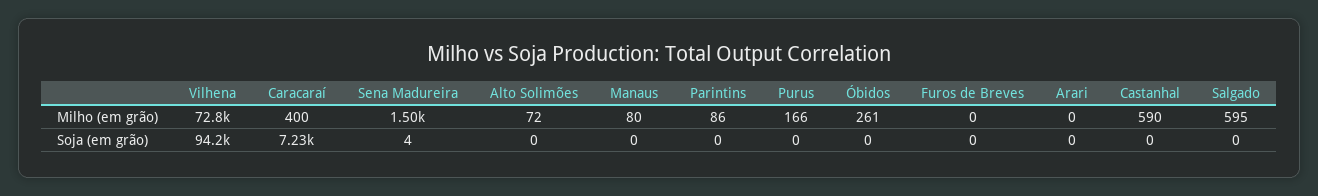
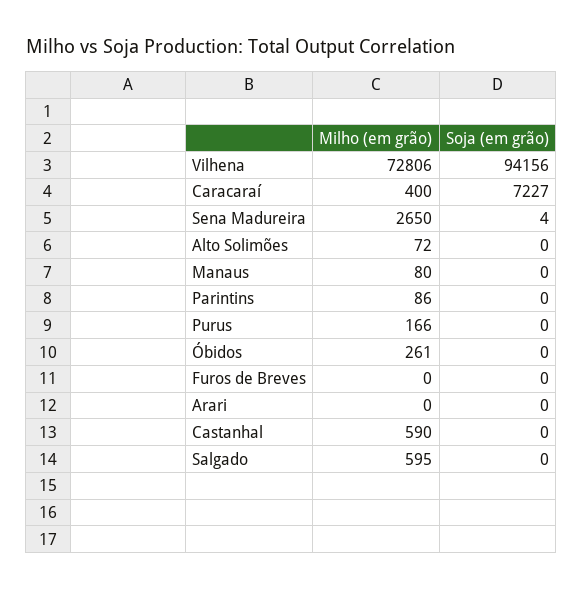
  {
    "Vilhena": {
      "Milho (em grão)": 72806,
      "Soja (em grão)": 94156
    },
    "Caracaraí": {
      "Milho (em grão)": 400,
      "Soja (em grão)": 7227
    },
    "Sena Madureira": {
-     "Milho (em grão)": 1500,
+     "Milho (em grão)": 2650,
      "Soja (em grão)": 4
    },
    "Alto Solimões": {
      "Milho (em grão)": 72,
      "Soja (em grão)": 0
    },
    "Manaus": {
      "Milho (em grão)": 80,
      "Soja (em grão)": 0
    },
    "Parintins": {
      "Milho (em grão)": 86,
      "Soja (em grão)": 0
    },
    "Purus": {
      "Milho (em grão)": 166,
      "Soja (em grão)": 0
    },
    "Óbidos": {
      "Milho (em grão)": 261,
      "Soja (em grão)": 0
    },
    "Furos de Breves": {
      "Milho (em grão)": 0,
      "Soja (em grão)": 0
    },
    "Arari": {
      "Milho (em grão)": 0,
      "Soja (em grão)": 0
    },
    "Castanhal": {
      "Milho (em grão)": 590,
      "Soja (em grão)": 0
    },
    "Salgado": {
      "Milho (em grão)": 595,
      "Soja (em grão)": 0
    }
  }

